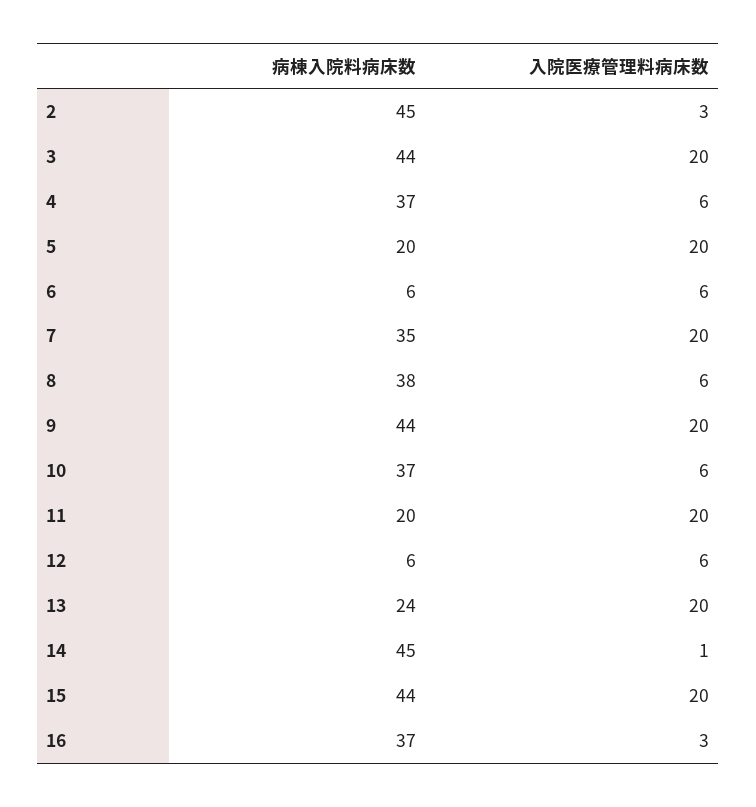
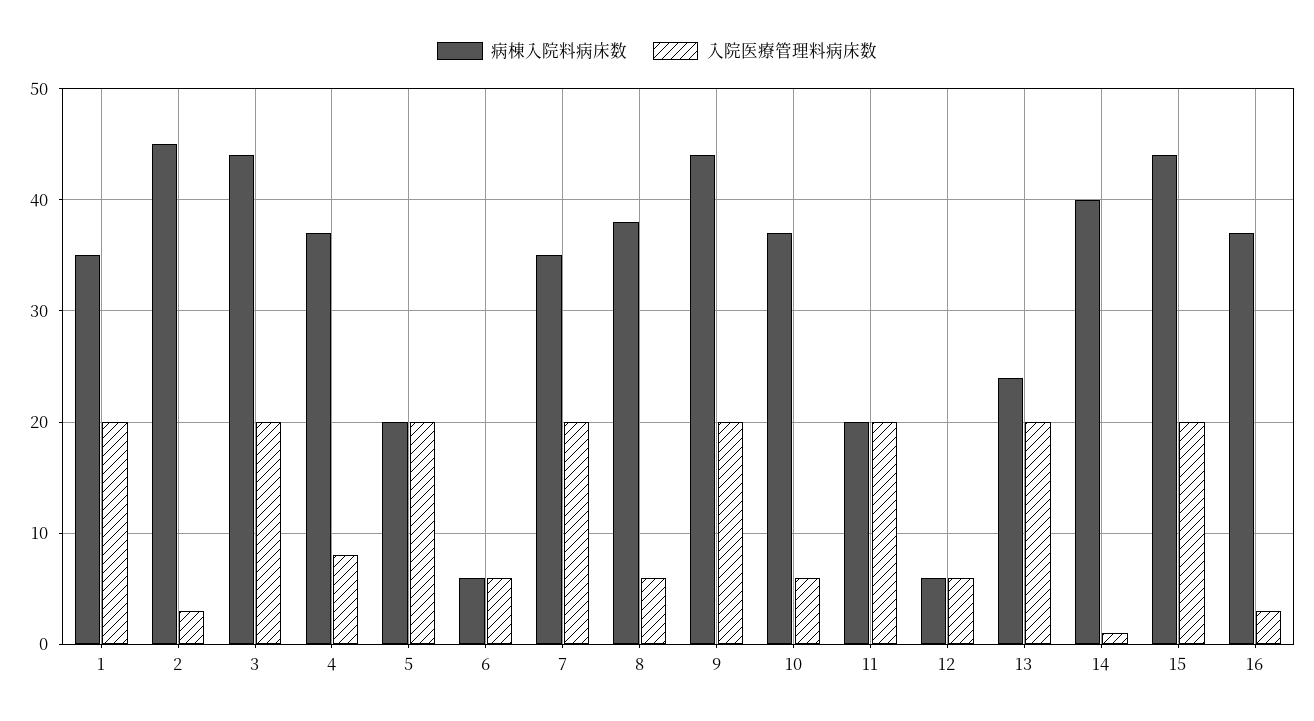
  {
    "病棟入院料病床数": {
      "2": 45,
      "3": 44,
      "4": 37,
      "5": 20,
      "6": 6,
      "7": 35,
      "8": 38,
      "9": 44,
      "10": 37,
      "11": 20,
      "12": 6,
      "13": 24,
-     "14": 45,
+     "14": 40,
      "15": 44,
-     "16": 37
+     "16": 37,
+     "1": 35
    },
    "入院医療管理料病床数": {
      "2": 3,
      "3": 20,
-     "4": 6,
+     "4": 8,
      "5": 20,
      "6": 6,
      "7": 20,
      "8": 6,
      "9": 20,
      "10": 6,
      "11": 20,
      "12": 6,
      "13": 20,
      "14": 1,
      "15": 20,
-     "16": 3
+     "16": 3,
+     "1": 20
    }
  }

